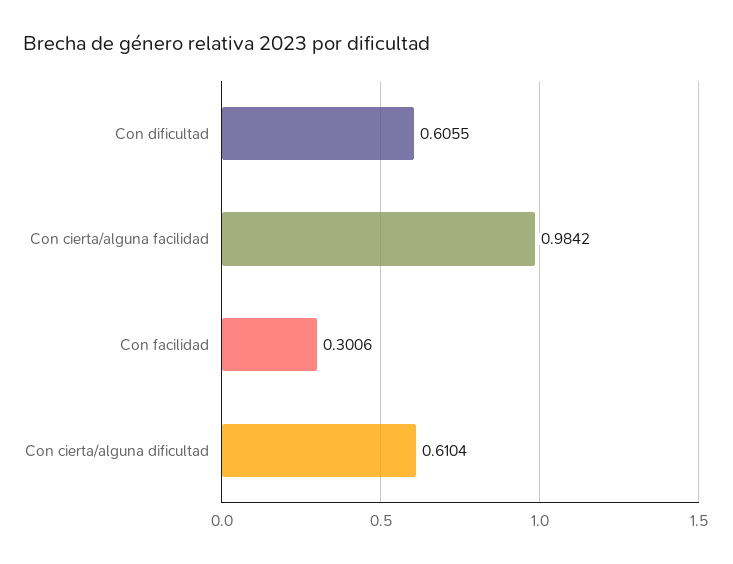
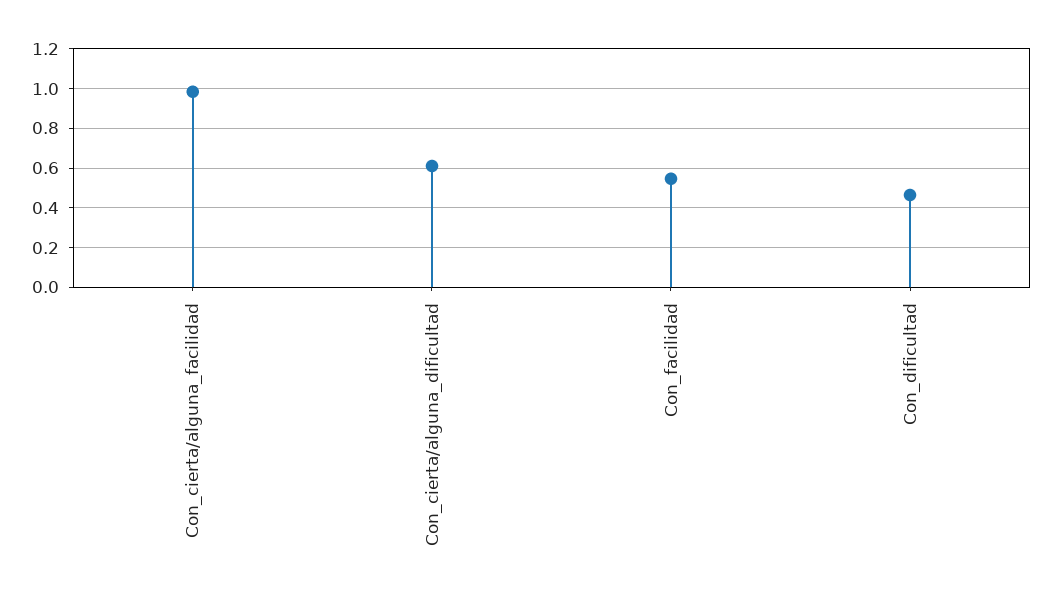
  {
-   "Con dificultad": 0.6055,
+   "Con dificultad": 0.45,
    "Con cierta/alguna facilidad": 0.9842,
-   "Con facilidad": 0.3006,
+   "Con facilidad": 0.55,
    "Con cierta/alguna dificultad": 0.6104
  }

